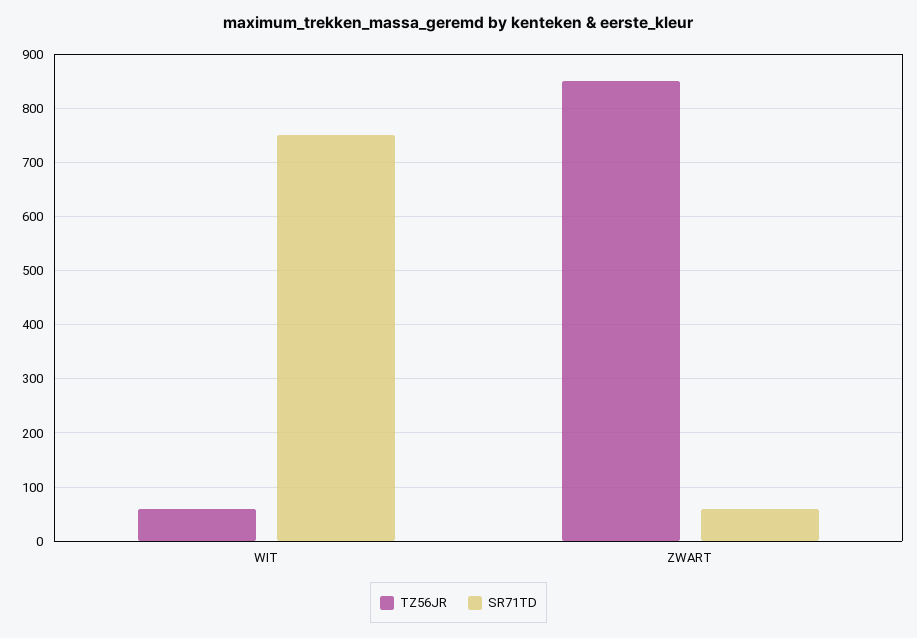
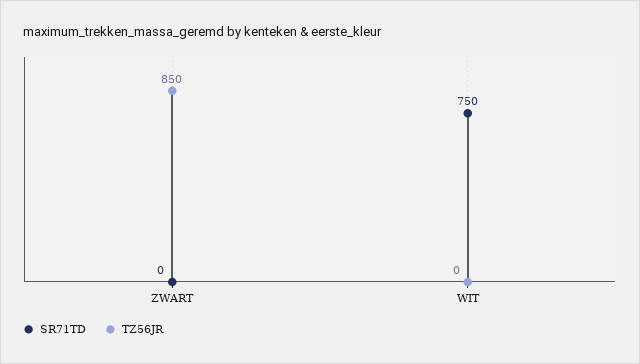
  {
    "TZ56JR": {
-     "WIT": 60,
+     "WIT": 0,
      "ZWART": 850
    },
    "SR71TD": {
      "WIT": 750,
-     "ZWART": 60
+     "ZWART": 0
    }
  }

